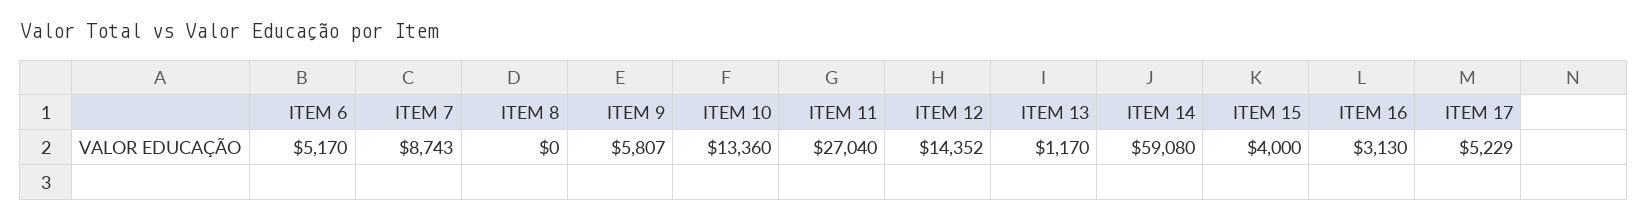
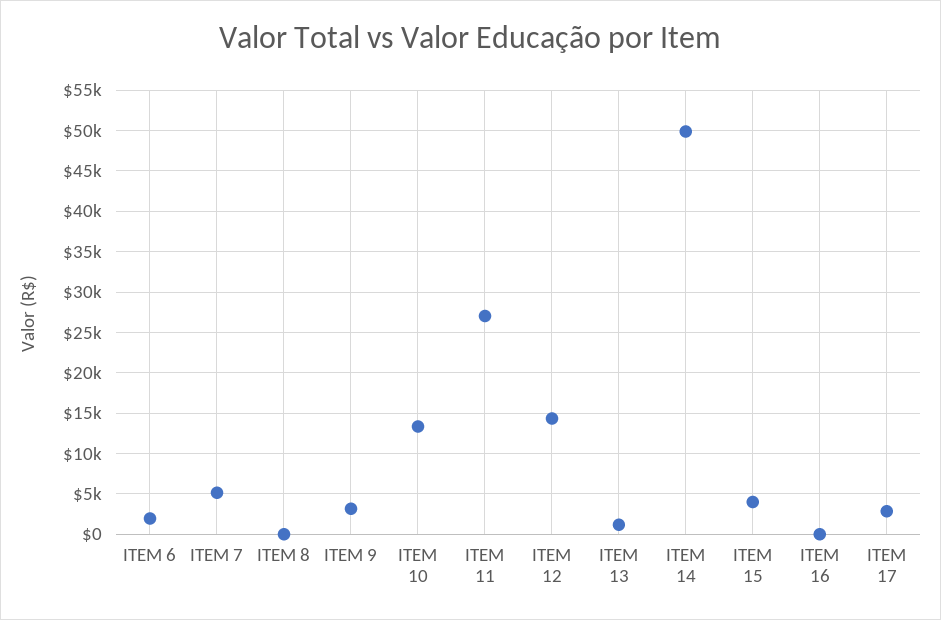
  {
-   "ITEM 6": 5170,
+   "ITEM 6": 2000,
-   "ITEM 7": 8743,
+   "ITEM 7": 5000,
    "ITEM 8": 0,
-   "ITEM 9": 5807,
+   "ITEM 9": 3000,
    "ITEM 10": 13360,
    "ITEM 11": 27040,
    "ITEM 12": 14352,
    "ITEM 13": 1170,
-   "ITEM 14": 59080,
+   "ITEM 14": 50000,
    "ITEM 15": 4000,
-   "ITEM 16": 3130,
+   "ITEM 16": 0,
-   "ITEM 17": 5229
+   "ITEM 17": 3000
  }

